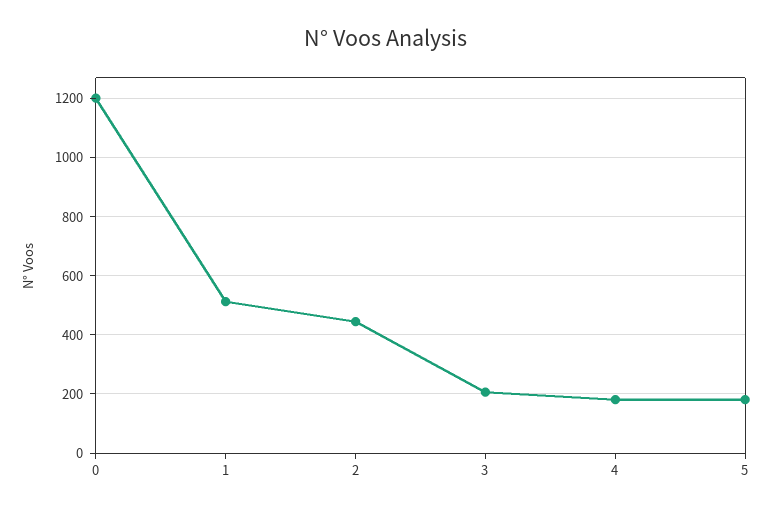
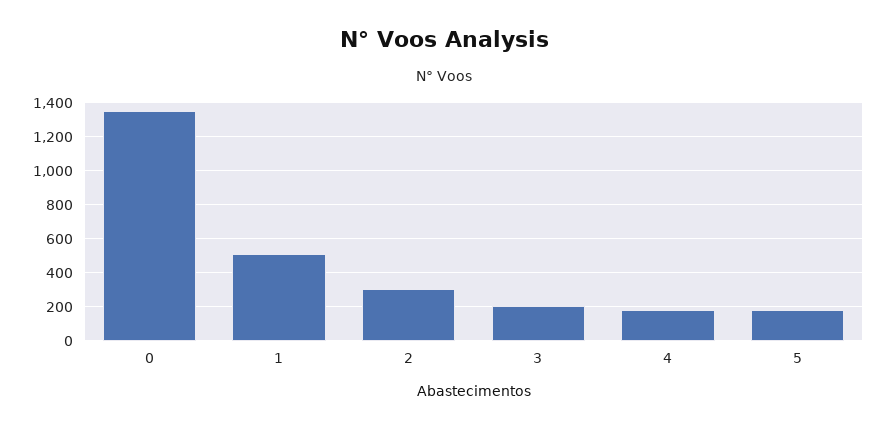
  {
-   "0": 1200,
+   "0": 1350,
    "1": 525,
-   "2": 450,
+   "2": 300,
    "3": 200,
    "4": 175,
    "5": 175
  }

